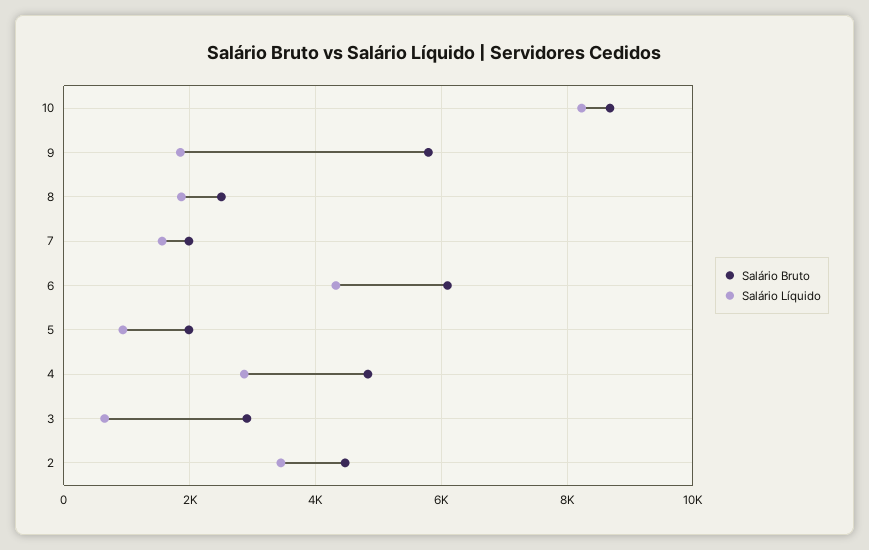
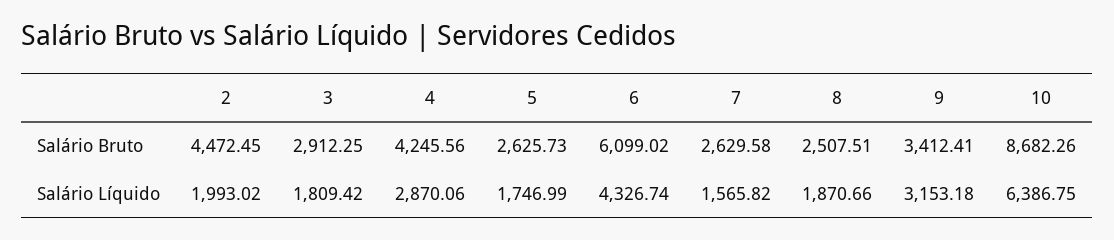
  {
    "Salário Bruto": {
      "10": 8682.26,
-     "9": 5800,
+     "9": 3412.41,
      "8": 2507.51,
-     "7": 2000,
+     "7": 2629.58,
      "6": 6099.02,
-     "5": 2000,
+     "5": 2625.73,
-     "4": 4800,
+     "4": 4245.56,
      "3": 2912.25,
      "2": 4472.45
    },
    "Salário Líquido": {
-     "10": 8200,
+     "10": 6386.75,
-     "9": 1800,
+     "9": 3153.18,
      "8": 1870.66,
      "7": 1565.82,
      "6": 4326.74,
-     "5": 1000,
+     "5": 1746.99,
      "4": 2870.06,
-     "3": 600,
+     "3": 1809.42,
-     "2": 3400
+     "2": 1993.02
    }
  }

